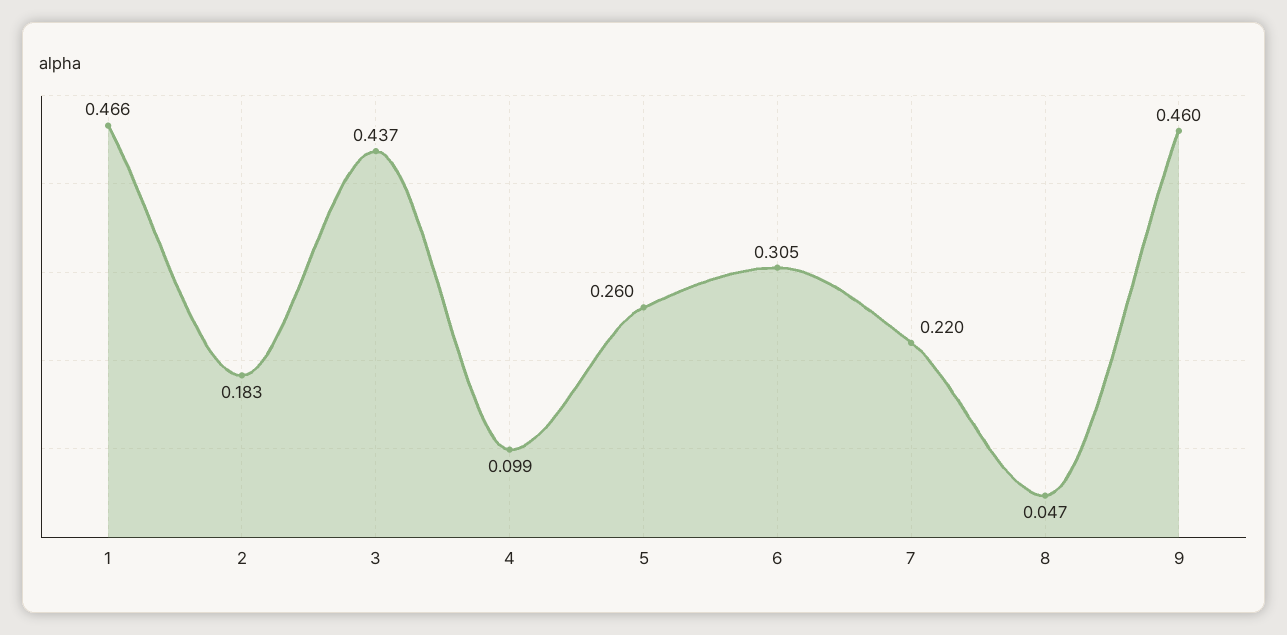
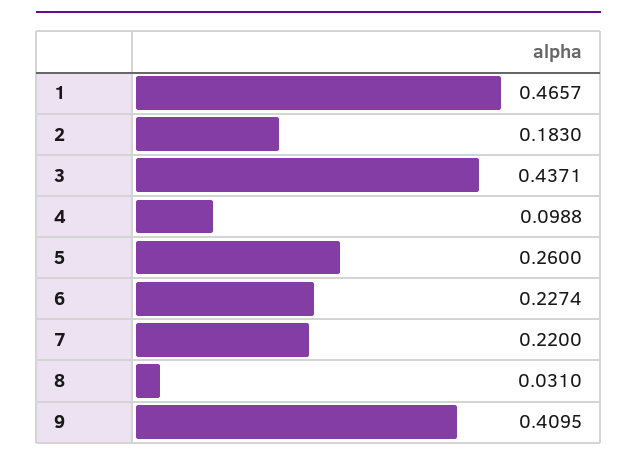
  {
    "1": 0.4657,
    "2": 0.183,
    "3": 0.4371,
    "4": 0.0988,
    "5": 0.26,
-   "6": 0.305,
+   "6": 0.2274,
    "7": 0.22,
-   "8": 0.047,
+   "8": 0.031,
-   "9": 0.46
+   "9": 0.4095
  }

